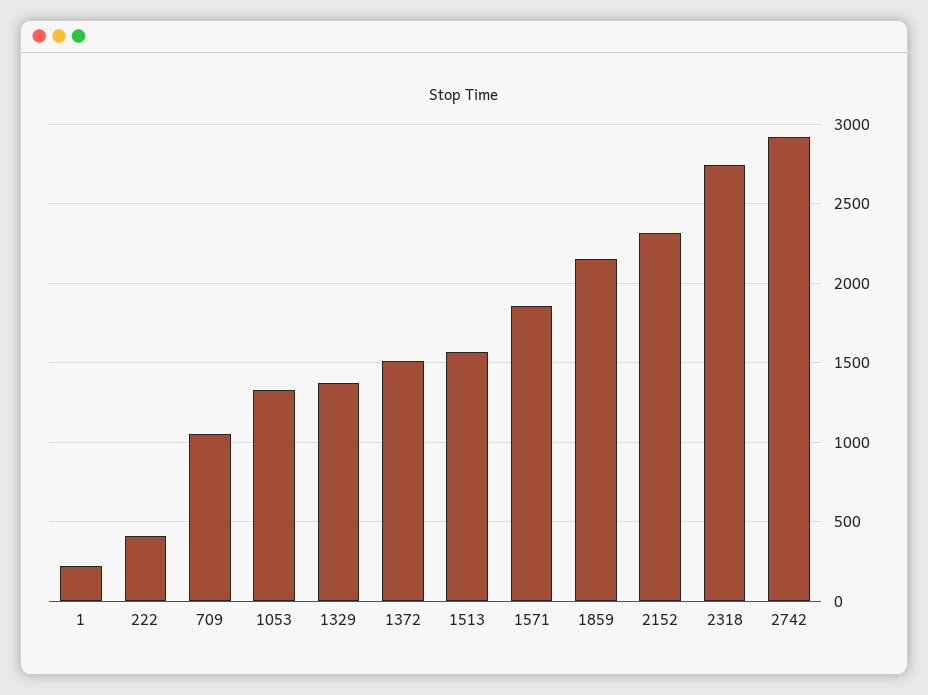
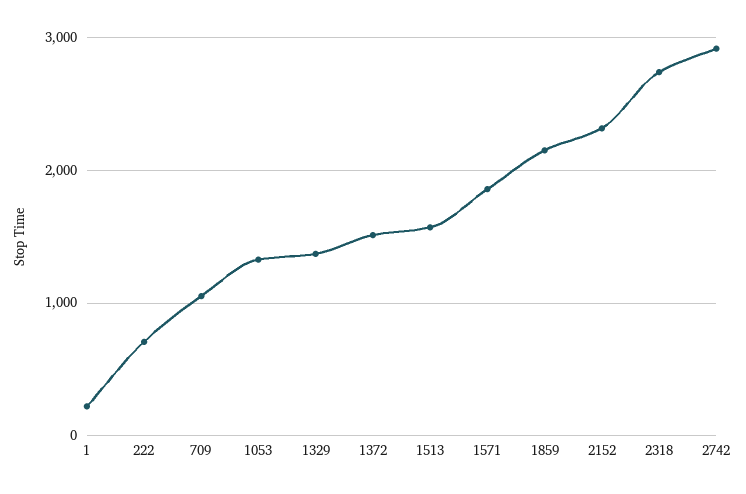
  {
    "1": 200,
-   "222": 400,
+   "222": 700,
    "709": 1050,
    "1053": 1350,
    "1329": 1350,
    "1372": 1500,
    "1513": 1550,
    "1571": 1850,
    "1859": 2150,
    "2152": 2300,
    "2318": 2750,
    "2742": 2900
  }

